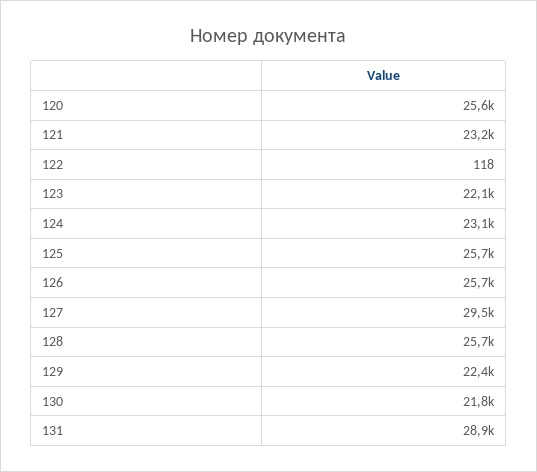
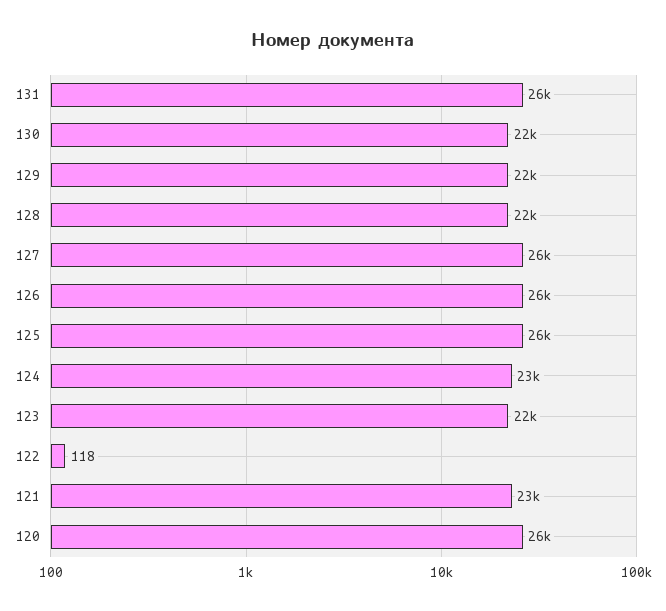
  {
    "120": 25600,
    "121": 23200,
    "122": 118,
    "123": 22100,
    "124": 23100,
    "125": 25700,
    "126": 25700,
-   "127": 29500,
+   "127": 26000,
-   "128": 25700,
+   "128": 22000,
    "129": 22400,
    "130": 21800,
-   "131": 28900
+   "131": 26000
  }

